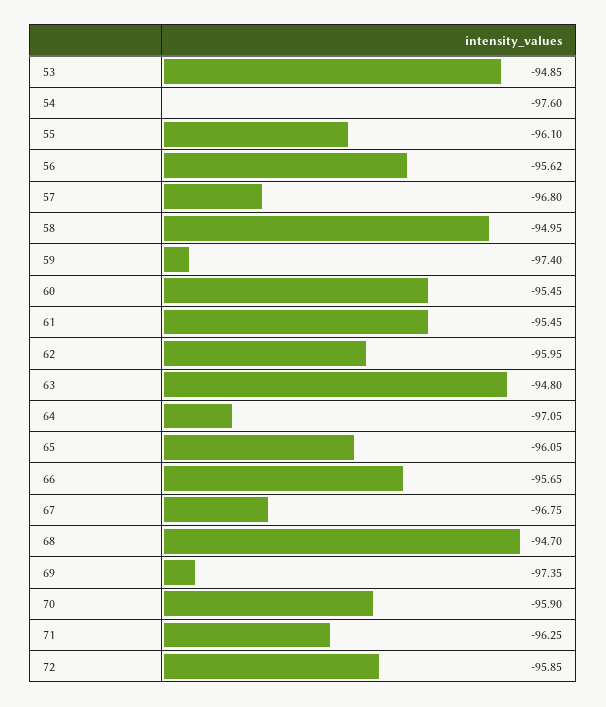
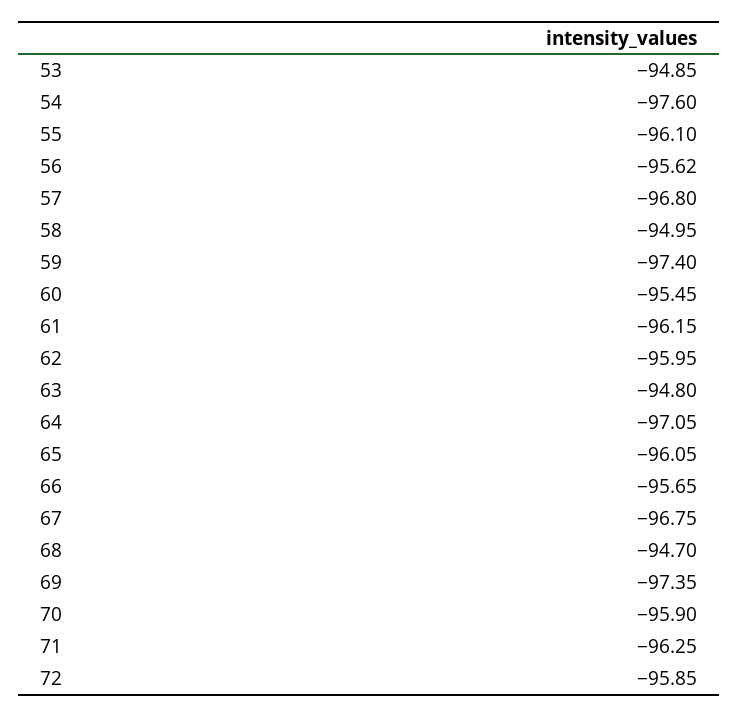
  {
    "53": -94.85,
    "54": -97.6,
    "55": -96.1,
    "56": -95.62,
    "57": -96.8,
    "58": -94.95,
    "59": -97.4,
    "60": -95.45,
-   "61": -95.45,
+   "61": -96.15,
    "62": -95.95,
    "63": -94.8,
    "64": -97.05,
    "65": -96.05,
    "66": -95.65,
    "67": -96.75,
    "68": -94.7,
    "69": -97.35,
    "70": -95.9,
    "71": -96.25,
    "72": -95.85
  }

